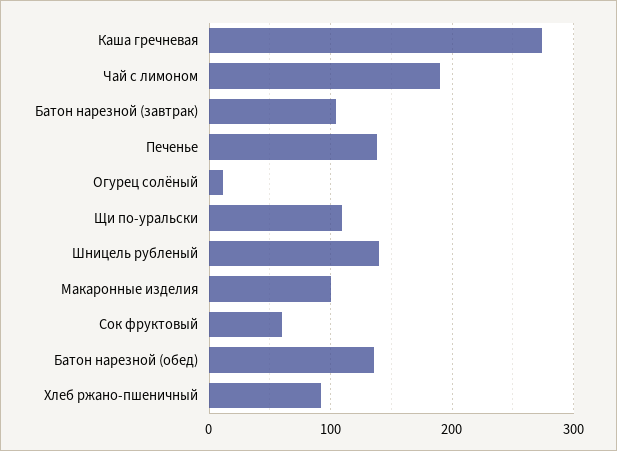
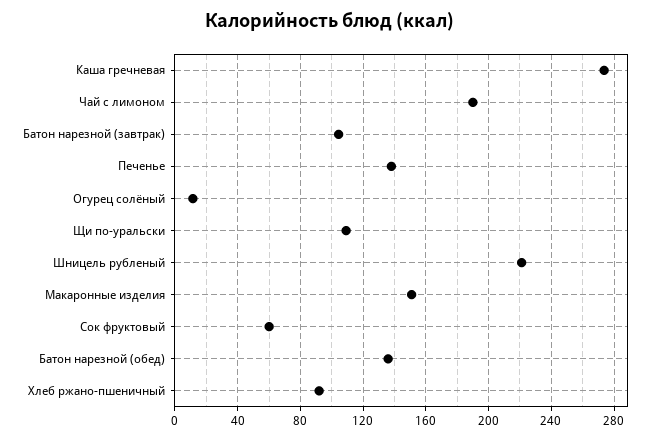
  {
    "Каша гречневая": 275,
    "Чай с лимоном": 190,
    "Батон нарезной (завтрак)": 105,
    "Печенье": 140,
    "Огурец солёный": 10,
    "Щи по-уральски": 110,
-   "Шницель рубленый": 140,
+   "Шницель рубленый": 220,
-   "Макаронные изделия": 100,
+   "Макаронные изделия": 150,
    "Сок фруктовый": 60,
    "Батон нарезной (обед)": 135,
    "Хлеб ржано-пшеничный": 90
  }

